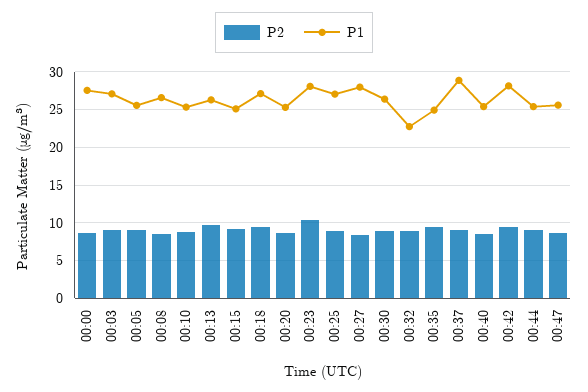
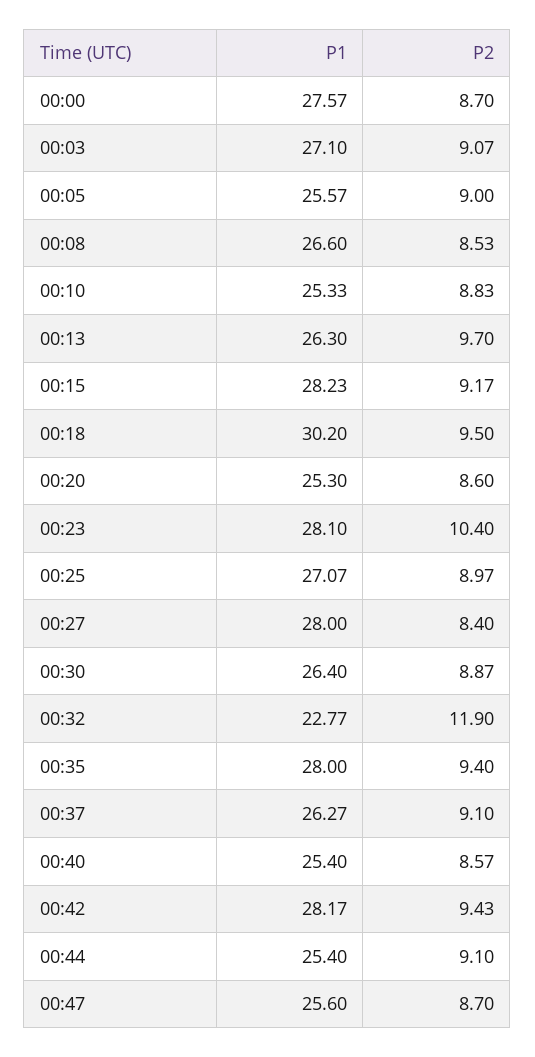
  {
    "P2": {
      "00:00": 8.7,
      "00:03": 9.07,
      "00:05": 9,
      "00:08": 8.53,
      "00:10": 8.83,
      "00:13": 9.7,
      "00:15": 9.17,
      "00:18": 9.5,
      "00:20": 8.6,
      "00:23": 10.4,
      "00:25": 8.97,
      "00:27": 8.4,
      "00:30": 8.87,
-     "00:32": 9,
+     "00:32": 11.9,
      "00:35": 9.4,
      "00:37": 9.1,
      "00:40": 8.57,
      "00:42": 9.43,
      "00:44": 9.1,
      "00:47": 8.7
    },
    "P1": {
      "00:00": 27.57,
      "00:03": 27.1,
      "00:05": 25.57,
      "00:08": 26.6,
      "00:10": 25.33,
      "00:13": 26.3,
-     "00:15": 25,
+     "00:15": 28.23,
-     "00:18": 27,
+     "00:18": 30.2,
      "00:20": 25.3,
      "00:23": 28.1,
      "00:25": 27.07,
      "00:27": 28,
      "00:30": 26.4,
      "00:32": 22.77,
-     "00:35": 25,
+     "00:35": 28,
-     "00:37": 29,
+     "00:37": 26.27,
      "00:40": 25.4,
      "00:42": 28.17,
      "00:44": 25.4,
      "00:47": 25.6
    }
  }

